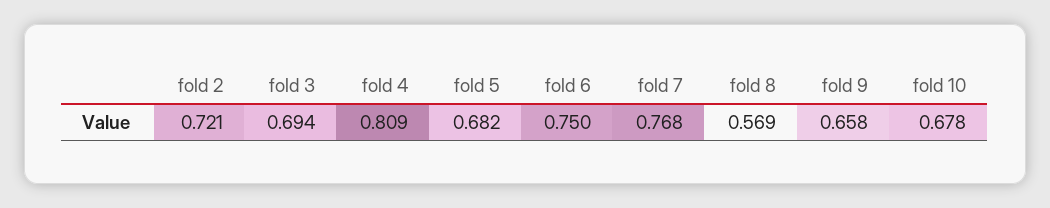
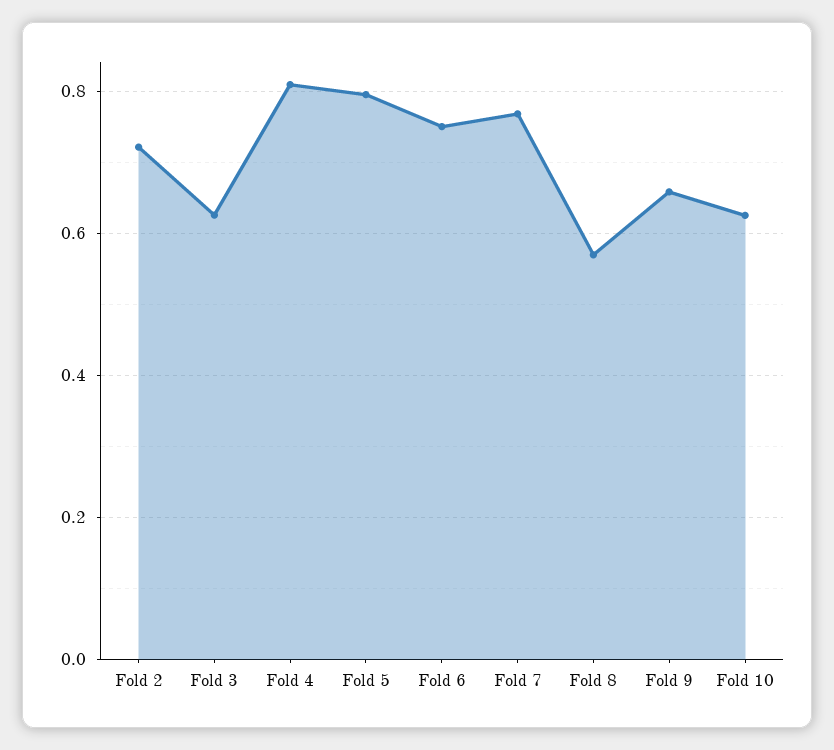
  {
    "fold 2": 0.721,
-   "fold 3": 0.694,
+   "fold 3": 0.62,
    "fold 4": 0.809,
-   "fold 5": 0.682,
+   "fold 5": 0.8,
    "fold 6": 0.75,
    "fold 7": 0.768,
    "fold 8": 0.569,
    "fold 9": 0.658,
-   "fold 10": 0.678
+   "fold 10": 0.62
  }

